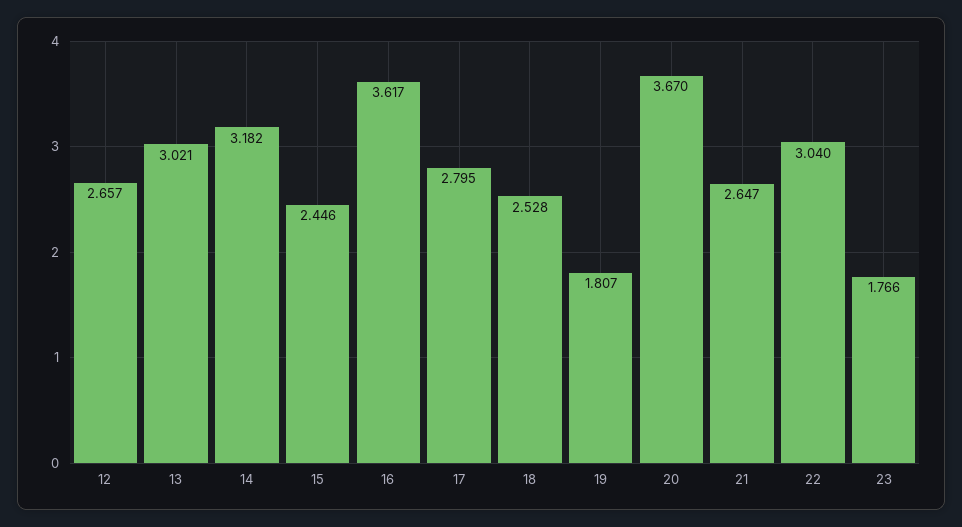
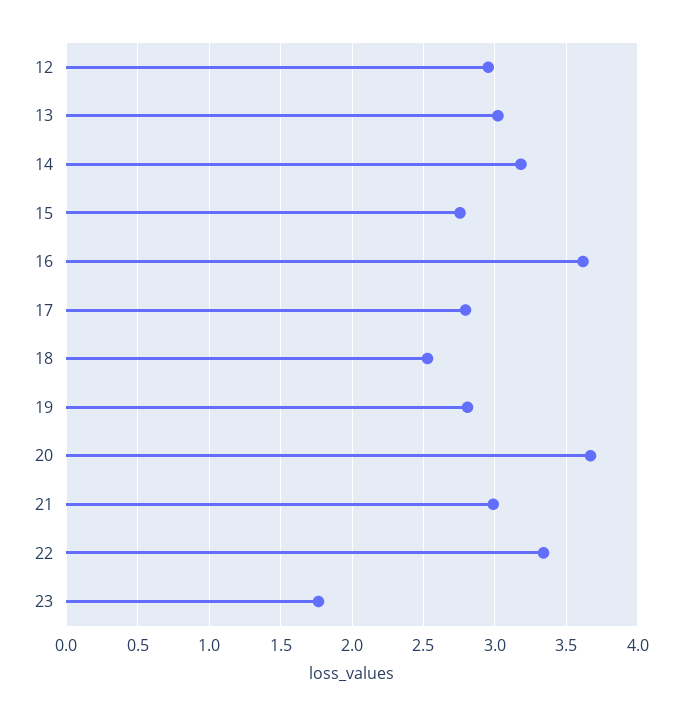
  {
-   "12": 2.657,
+   "12": 2.95,
    "13": 3.021,
    "14": 3.182,
-   "15": 2.446,
+   "15": 2.75,
    "16": 3.617,
    "17": 2.795,
    "18": 2.528,
-   "19": 1.807,
+   "19": 2.8,
    "20": 3.67,
-   "21": 2.647,
+   "21": 3,
-   "22": 3.04,
+   "22": 3.35,
    "23": 1.766
  }

